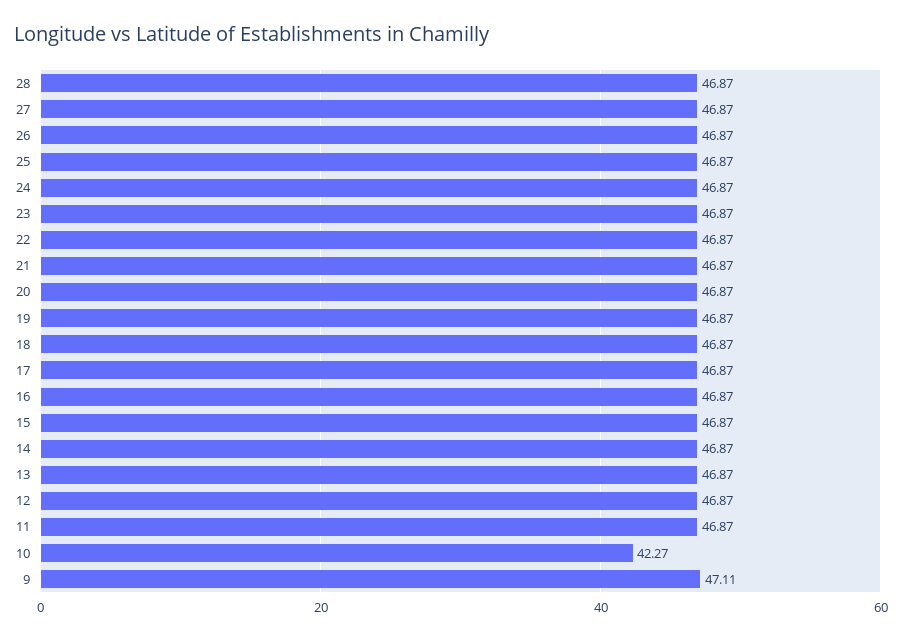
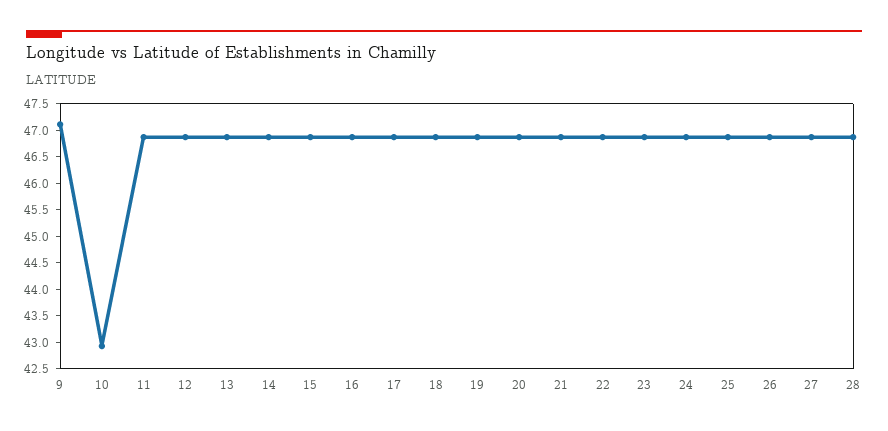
  {
    "28": 46.87,
    "27": 46.87,
    "26": 46.87,
    "25": 46.87,
    "24": 46.87,
    "23": 46.87,
    "22": 46.87,
    "21": 46.87,
    "20": 46.87,
    "19": 46.87,
    "18": 46.87,
    "17": 46.87,
    "16": 46.87,
    "15": 46.87,
    "14": 46.87,
    "13": 46.87,
    "12": 46.87,
    "11": 46.87,
-   "10": 42.27,
+   "10": 43,
    "9": 47.11
  }

